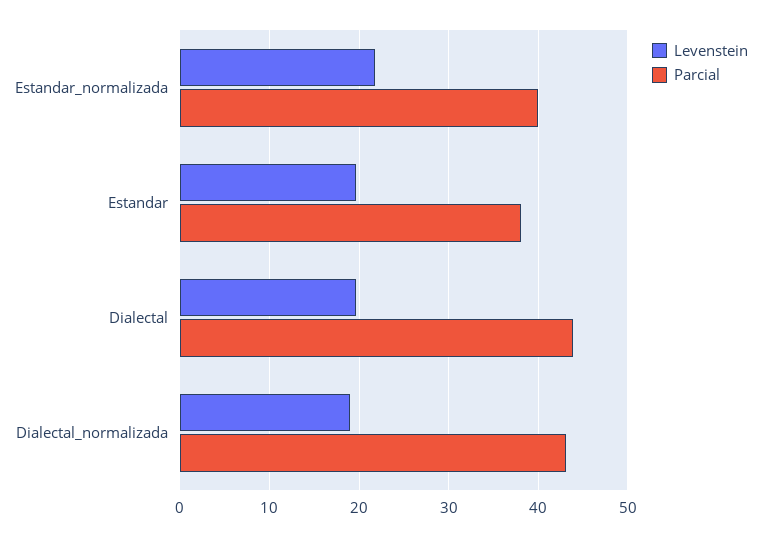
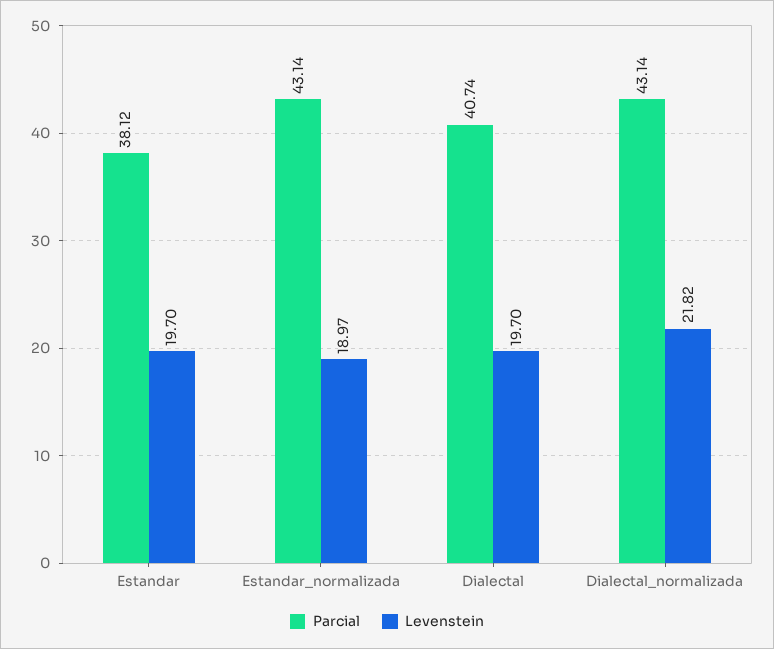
  {
    "Levenstein": {
-     "Estandar_normalizada": 22,
+     "Estandar_normalizada": 18.97,
      "Estandar": 19.7,
      "Dialectal": 19.7,
-     "Dialectal_normalizada": 19
+     "Dialectal_normalizada": 21.82
    },
    "Parcial": {
-     "Estandar_normalizada": 40,
+     "Estandar_normalizada": 43.14,
      "Estandar": 38.12,
-     "Dialectal": 44,
+     "Dialectal": 40.74,
      "Dialectal_normalizada": 43.14
    }
  }

